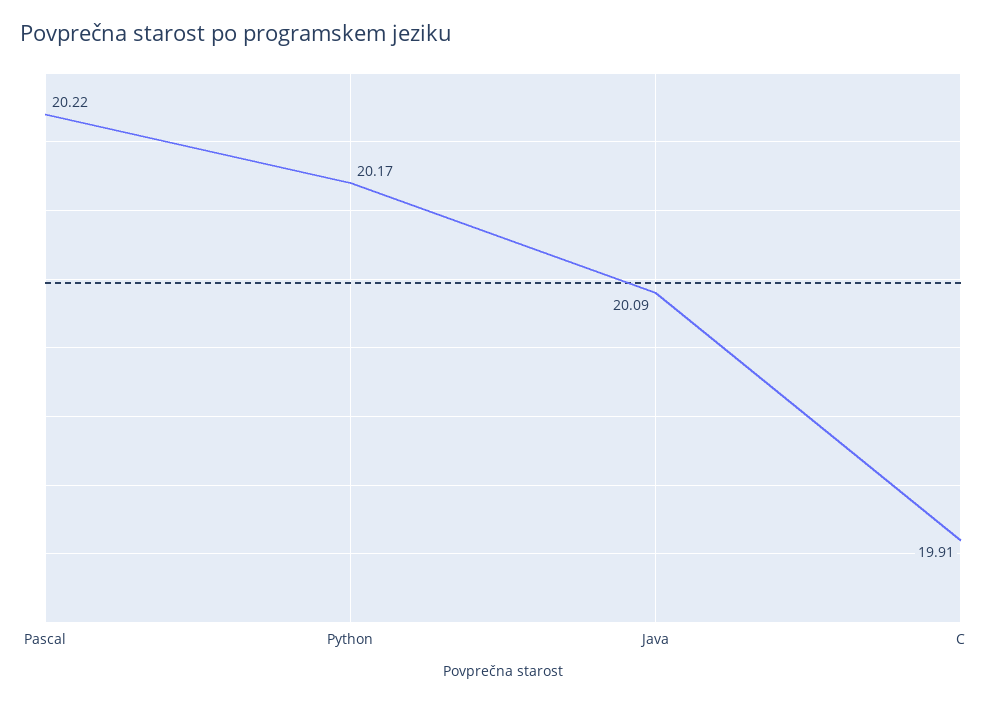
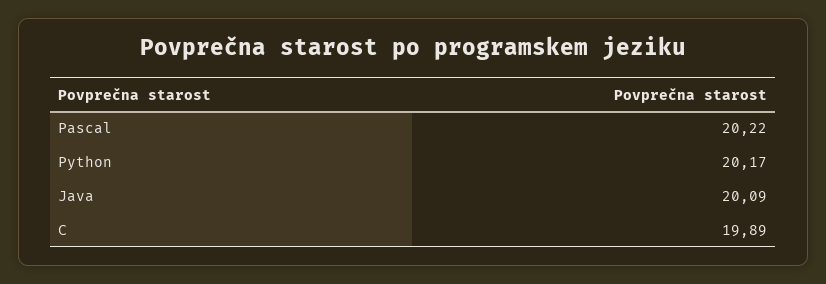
  {
    "Pascal": 20.22,
    "Python": 20.17,
    "Java": 20.09,
-   "C": 19.91
+   "C": 19.89
  }

